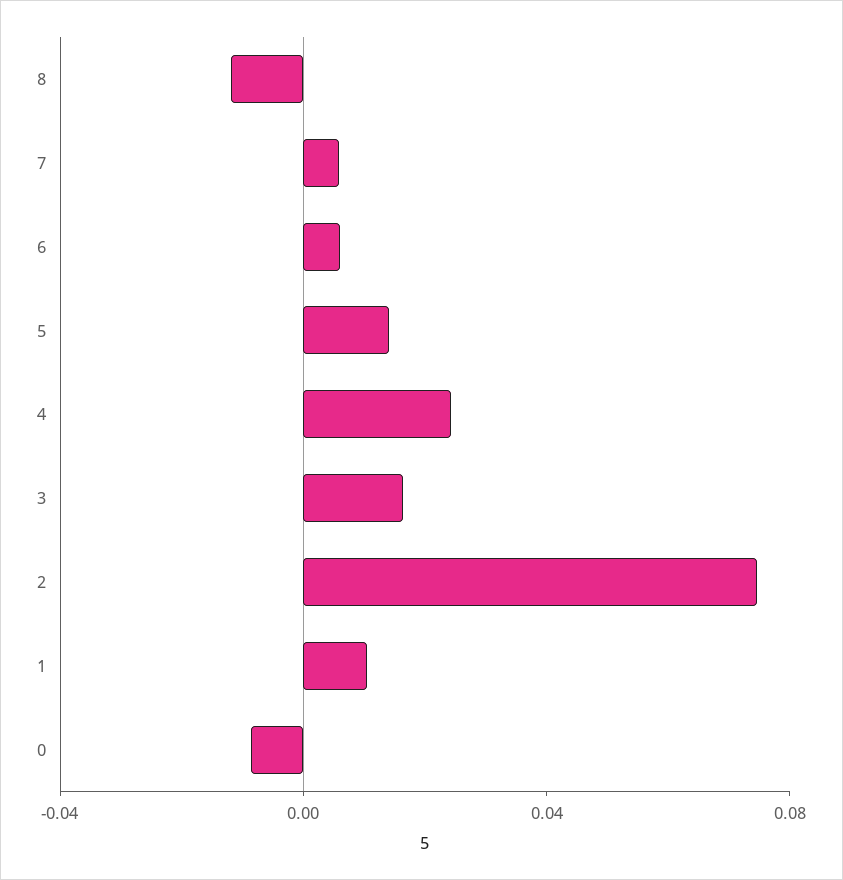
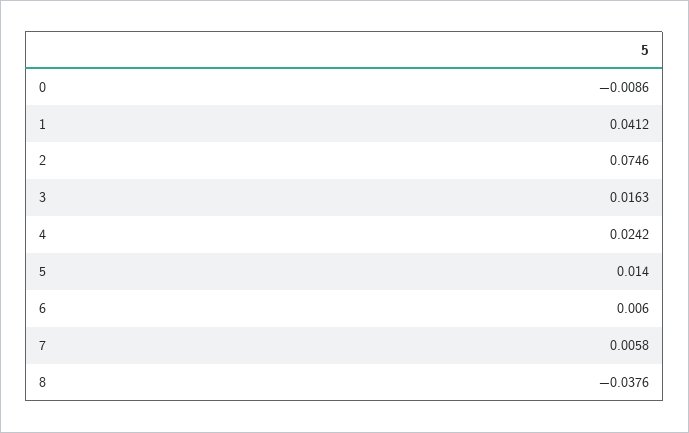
  {
-   "8": -0.01,
+   "8": -0.0376,
    "7": 0.0058,
    "6": 0.006,
    "5": 0.014,
    "4": 0.0242,
    "3": 0.0163,
    "2": 0.0746,
-   "1": 0.01,
+   "1": 0.0412,
    "0": -0.0086
  }

